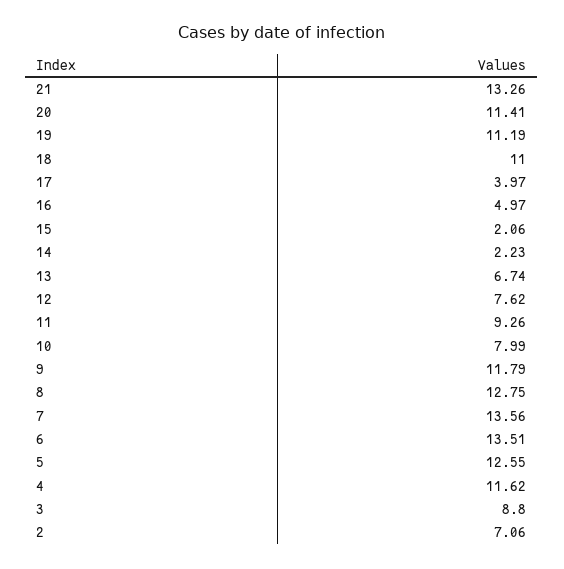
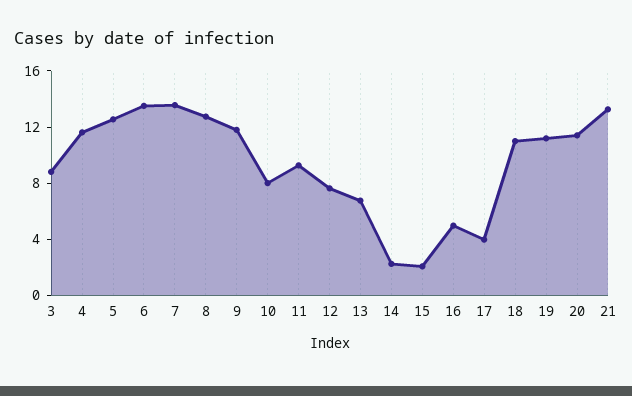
  {
    "21": 13.26,
    "20": 11.41,
    "19": 11.19,
    "18": 11,
    "17": 3.97,
    "16": 4.97,
    "15": 2.06,
    "14": 2.23,
    "13": 6.74,
    "12": 7.62,
    "11": 9.26,
    "10": 7.99,
    "9": 11.79,
    "8": 12.75,
    "7": 13.56,
    "6": 13.51,
    "5": 12.55,
    "4": 11.62,
-   "3": 8.8,
+   "3": 8.8
-   "2": 7.06
  }

